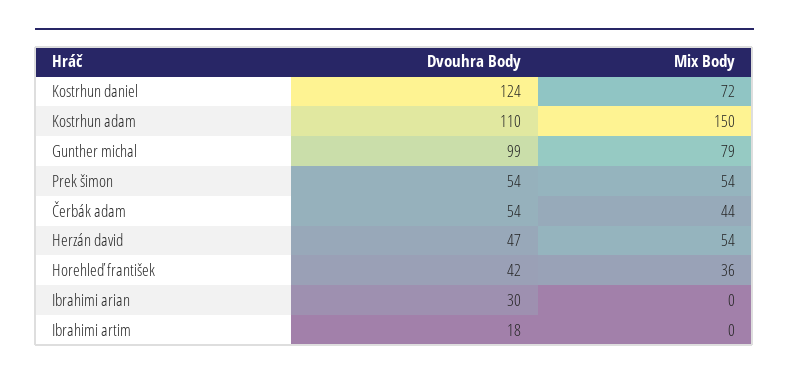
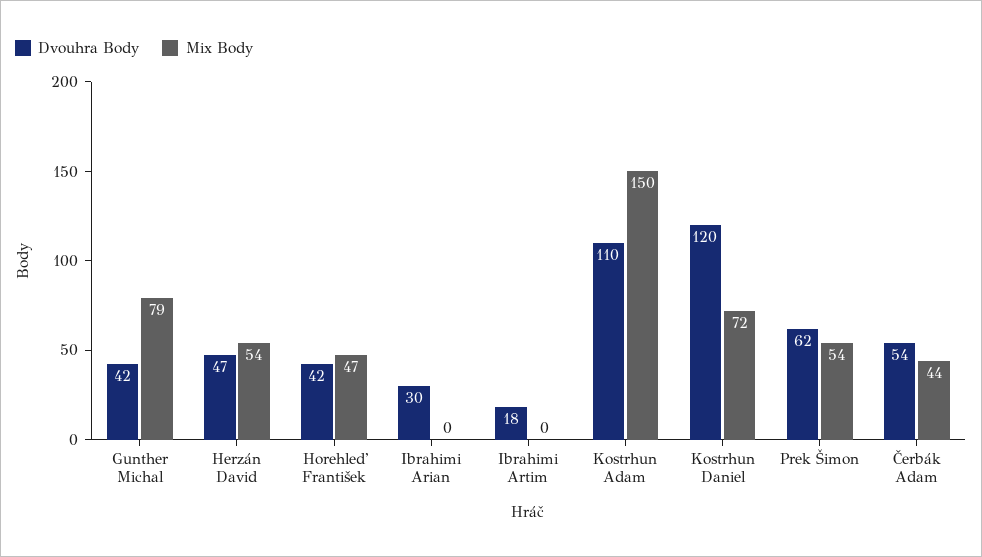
  {
    "Dvouhra Body": {
-     "Kostrhun daniel": 124,
+     "Kostrhun daniel": 120,
      "Kostrhun adam": 110,
-     "Gunther michal": 99,
+     "Gunther michal": 42,
-     "Prek šimon": 54,
+     "Prek šimon": 62,
      "Čerbák adam": 54,
      "Herzán david": 47,
      "Horehleď františek": 42,
      "Ibrahimi arian": 30,
      "Ibrahimi artim": 18
    },
    "Mix Body": {
      "Kostrhun daniel": 72,
      "Kostrhun adam": 150,
      "Gunther michal": 79,
      "Prek šimon": 54,
      "Čerbák adam": 44,
      "Herzán david": 54,
-     "Horehleď františek": 36,
+     "Horehleď františek": 47,
      "Ibrahimi arian": 0,
      "Ibrahimi artim": 0
    }
  }

